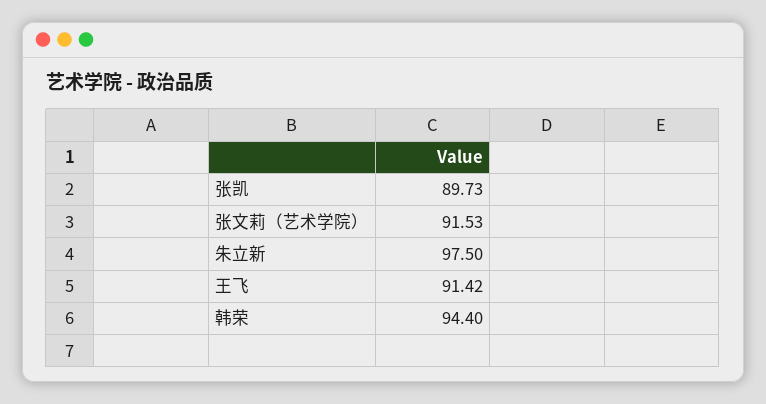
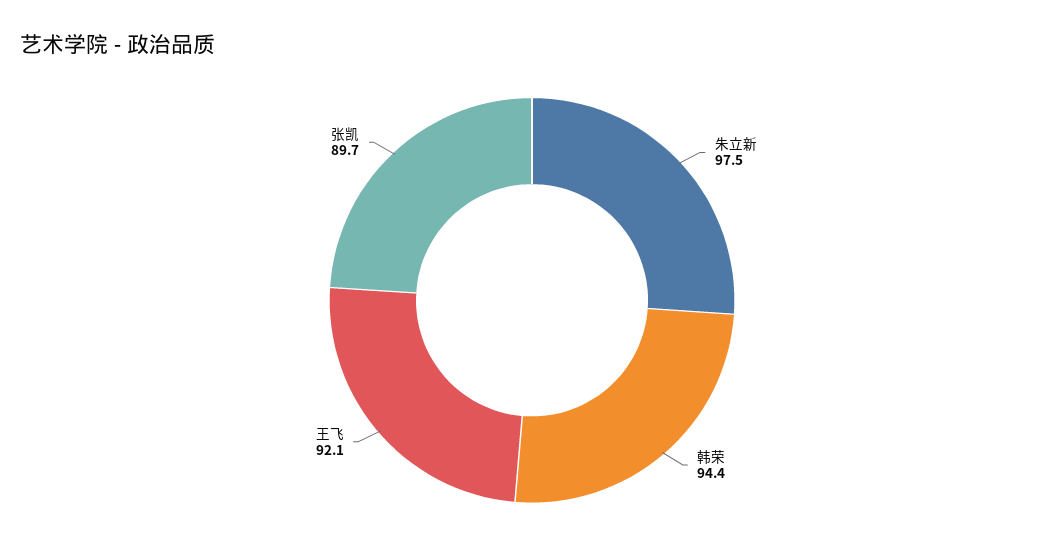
  {
    "张凯": 89.73,
-   "张文莉（艺术学院）": 91.53,
    "朱立新": 97.5,
-   "王飞": 91.42,
+   "王飞": 92.1,
    "韩荣": 94.4
  }

